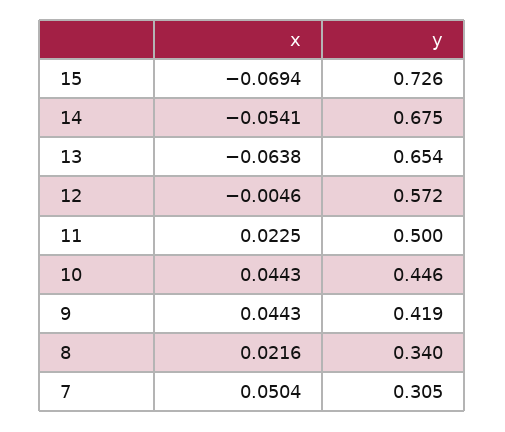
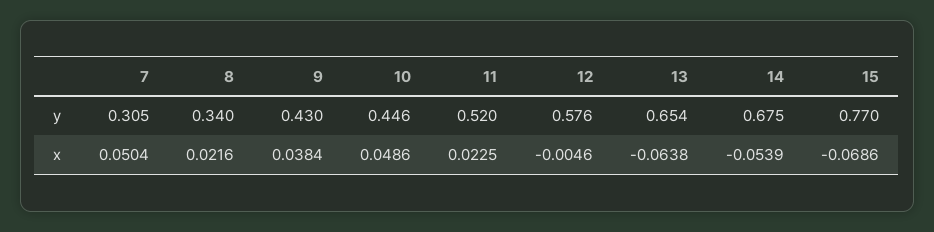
  {
    "x": {
-     "15": -0.0694,
+     "15": -0.0686,
-     "14": -0.0541,
+     "14": -0.0539,
      "13": -0.0638,
      "12": -0.0046,
      "11": 0.0225,
-     "10": 0.0443,
+     "10": 0.0486,
-     "9": 0.0443,
+     "9": 0.0384,
      "8": 0.0216,
      "7": 0.0504
    },
    "y": {
-     "15": 0.726,
+     "15": 0.77,
      "14": 0.675,
      "13": 0.654,
-     "12": 0.572,
+     "12": 0.576,
-     "11": 0.5,
+     "11": 0.52,
      "10": 0.446,
-     "9": 0.419,
+     "9": 0.43,
      "8": 0.34,
      "7": 0.305
    }
  }

